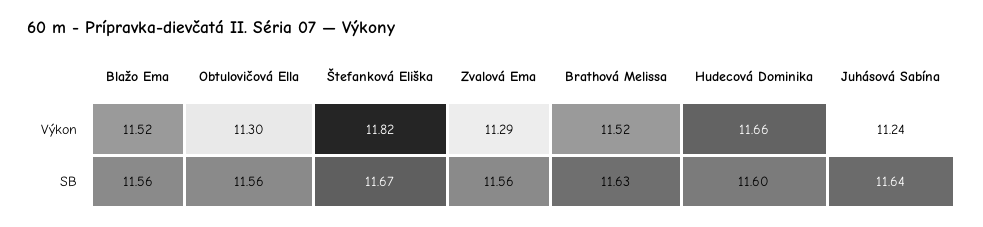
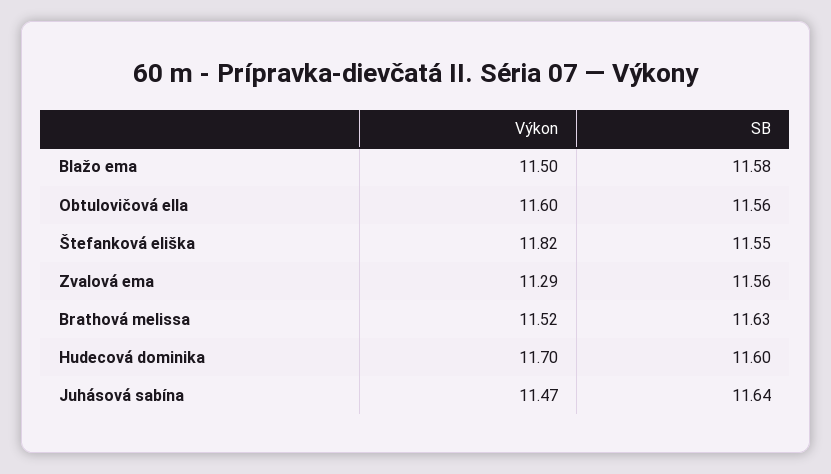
  {
    "Blažo Ema": {
-     "Výkon": 11.52,
+     "Výkon": 11.5,
-     "SB": 11.56
+     "SB": 11.58
    },
    "Obtulovičová Ella": {
-     "Výkon": 11.3,
+     "Výkon": 11.6,
      "SB": 11.56
    },
    "Štefanková Eliška": {
      "Výkon": 11.82,
-     "SB": 11.67
+     "SB": 11.55
    },
    "Zvalová Ema": {
      "Výkon": 11.29,
      "SB": 11.56
    },
    "Brathová Melissa": {
      "Výkon": 11.52,
      "SB": 11.63
    },
    "Hudecová Dominika": {
-     "Výkon": 11.66,
+     "Výkon": 11.7,
      "SB": 11.6
    },
    "Juhásová Sabína": {
-     "Výkon": 11.24,
+     "Výkon": 11.47,
      "SB": 11.64
    }
  }

